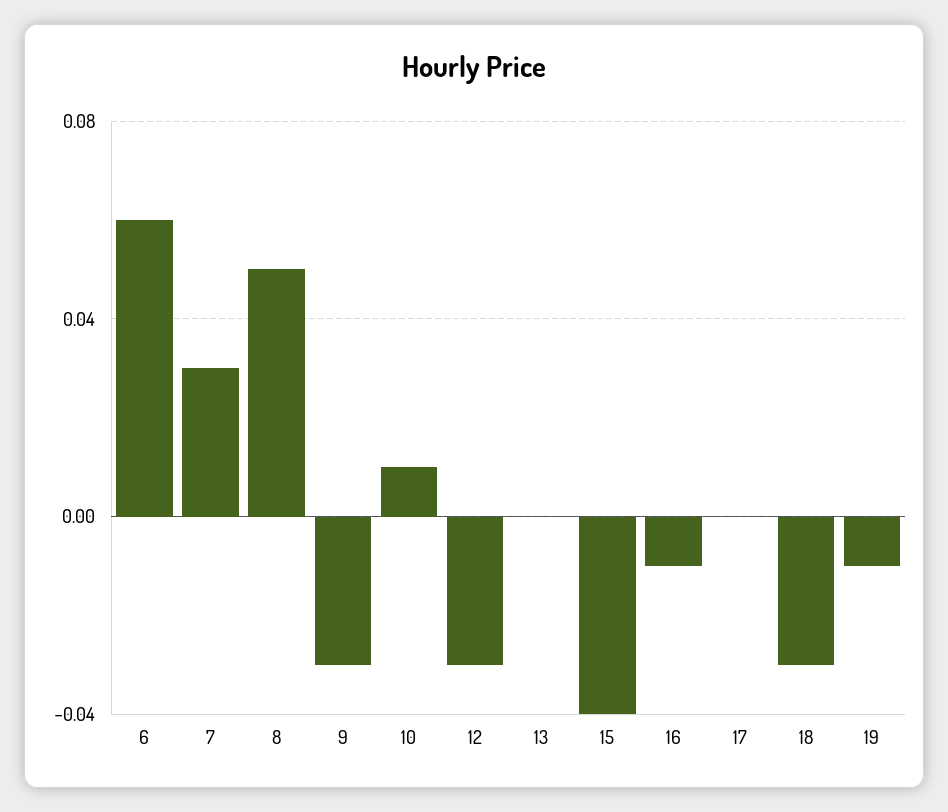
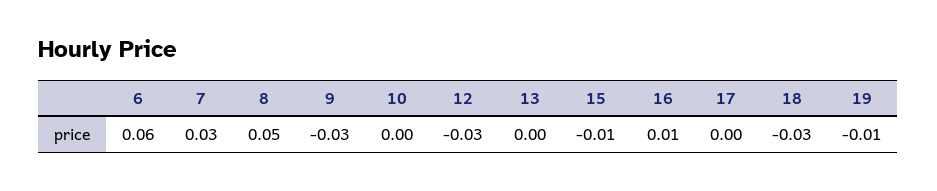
  {
    "6": 0.06,
    "7": 0.03,
    "8": 0.05,
    "9": -0.03,
-   "10": 0.01,
+   "10": 0,
    "12": -0.03,
    "13": 0,
-   "15": -0.04,
+   "15": -0.01,
-   "16": -0.01,
+   "16": 0.01,
    "17": 0,
    "18": -0.03,
    "19": -0.01
  }

